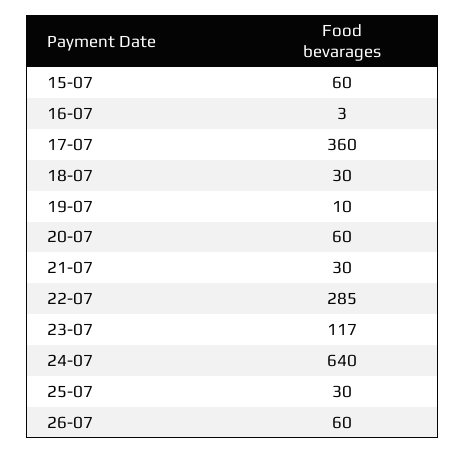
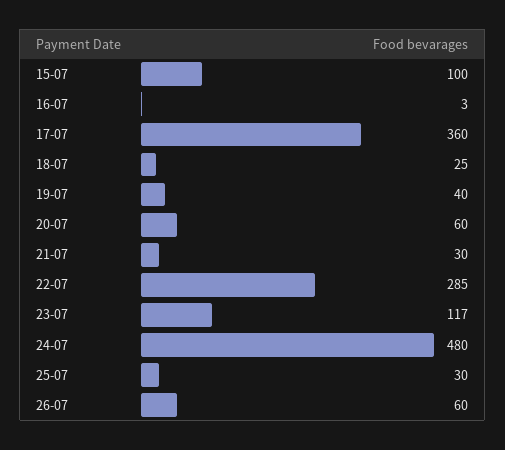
  {
-   "15-07": 60,
+   "15-07": 100,
    "16-07": 3,
    "17-07": 360,
-   "18-07": 30,
+   "18-07": 25,
-   "19-07": 10,
+   "19-07": 40,
    "20-07": 60,
    "21-07": 30,
    "22-07": 285,
    "23-07": 117,
-   "24-07": 640,
+   "24-07": 480,
    "25-07": 30,
    "26-07": 60
  }

